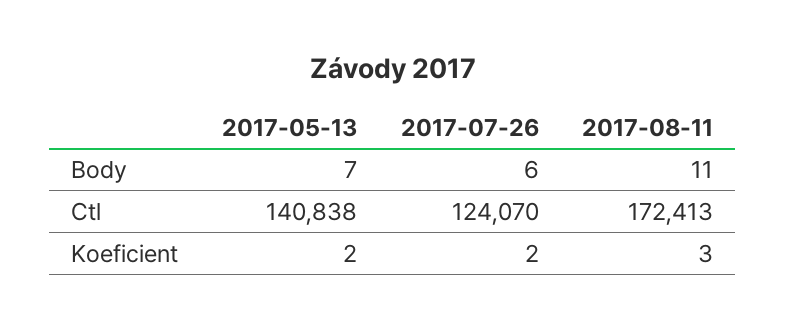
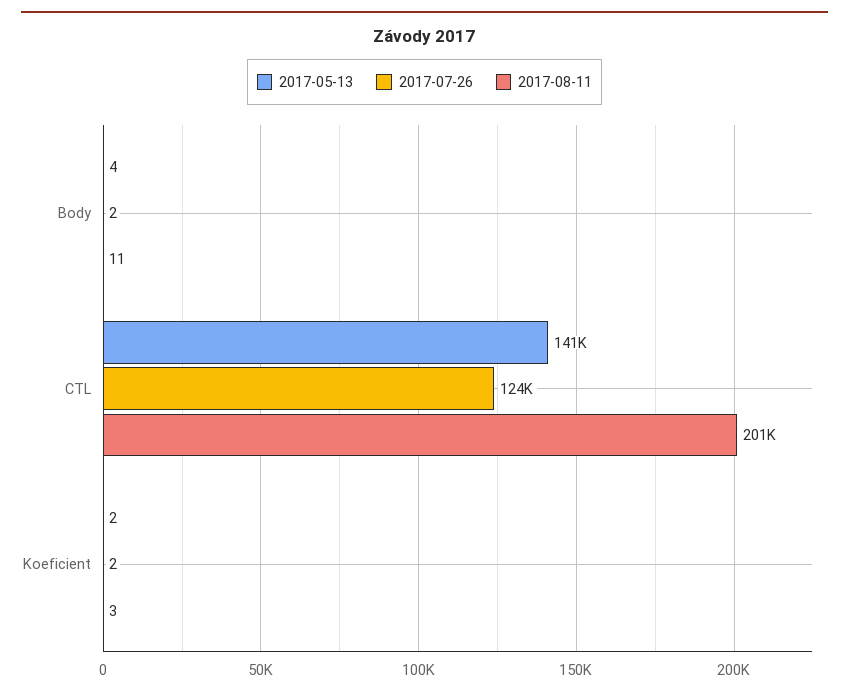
  {
    "2017-05-13": {
-     "Body": 7,
+     "Body": 4,
      "Ctl": 140838,
      "Koeficient": 2
    },
    "2017-07-26": {
-     "Body": 6,
+     "Body": 2,
      "Ctl": 124070,
      "Koeficient": 2
    },
    "2017-08-11": {
      "Body": 11,
-     "Ctl": 172413,
+     "Ctl": 201000,
      "Koeficient": 3
    }
  }

